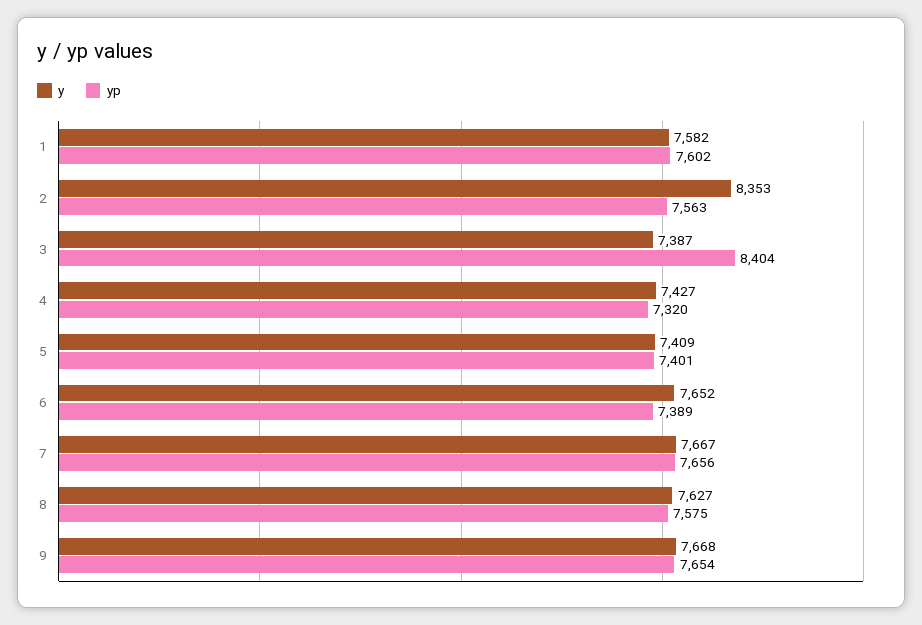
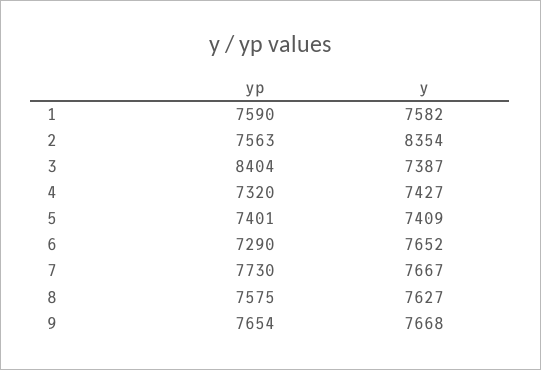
  {
    "y": {
      "1": 7582,
-     "2": 8353,
+     "2": 8354,
      "3": 7387,
      "4": 7427,
      "5": 7409,
      "6": 7652,
      "7": 7667,
      "8": 7627,
      "9": 7668
    },
    "yp": {
-     "1": 7602,
+     "1": 7590,
      "2": 7563,
      "3": 8404,
      "4": 7320,
      "5": 7401,
-     "6": 7389,
+     "6": 7290,
-     "7": 7656,
+     "7": 7730,
      "8": 7575,
      "9": 7654
    }
  }

